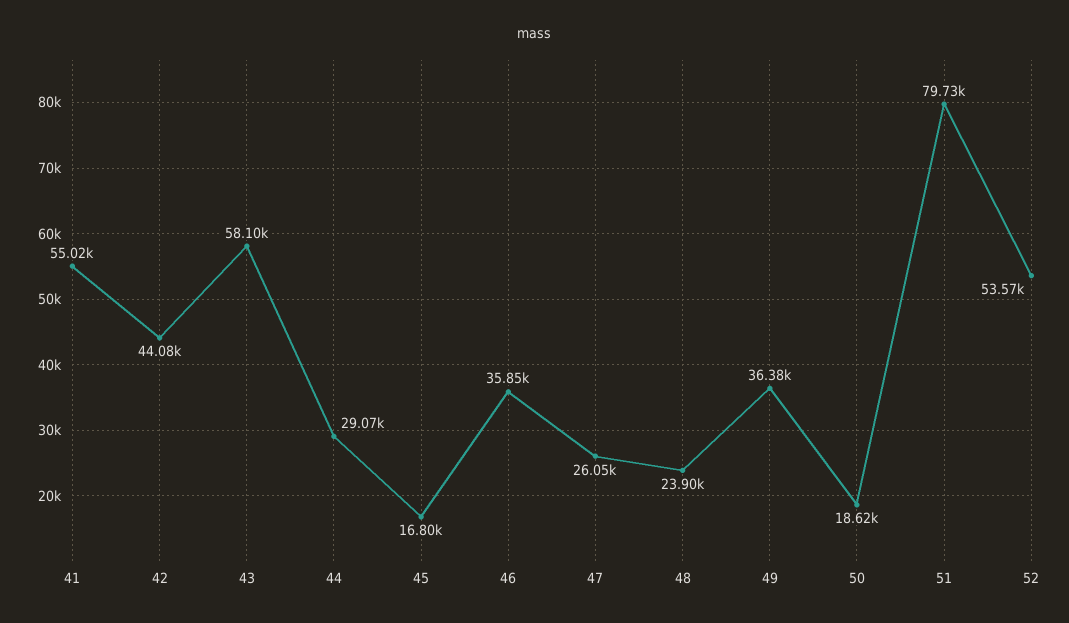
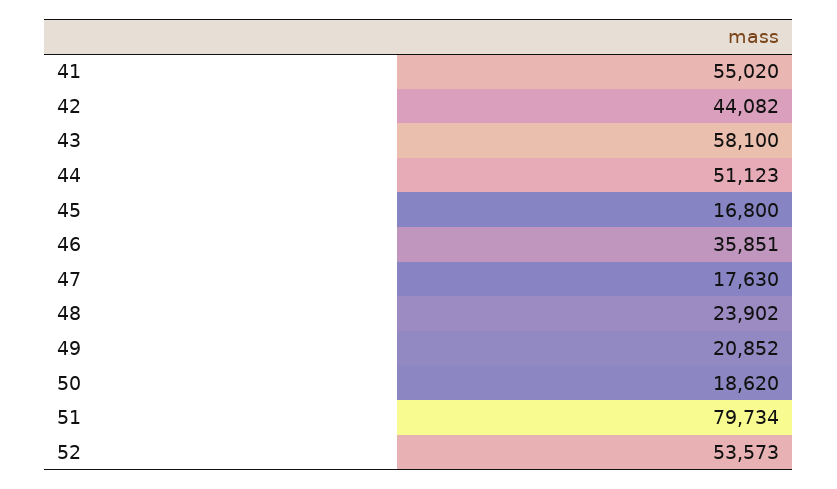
  {
    "41": 55020,
    "42": 44082,
    "43": 58100,
-   "44": 29070,
+   "44": 51123,
    "45": 16800,
    "46": 35851,
-   "47": 26050,
+   "47": 17630,
    "48": 23902,
-   "49": 36380,
+   "49": 20852,
    "50": 18620,
    "51": 79734,
    "52": 53573
  }

